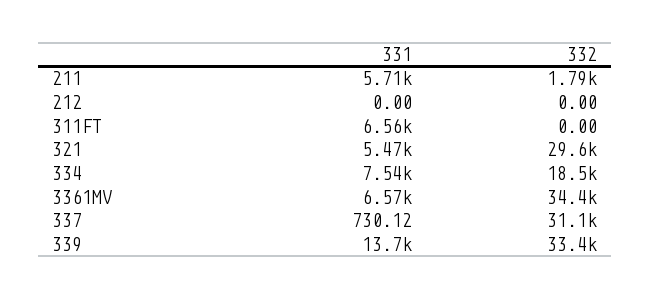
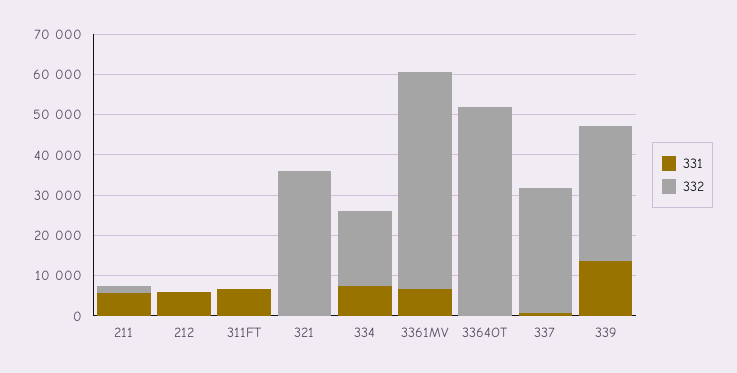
  {
    "331": {
      "211": 5710,
-     "212": 0,
+     "212": 6000,
      "311FT": 6560,
-     "321": 5470,
+     "321": 0,
      "334": 7540,
      "3361MV": 6570,
      "337": 730.12,
-     "339": 13700
+     "339": 13700,
+     "3364OT": 0
    },
    "332": {
      "211": 1790,
      "212": 0,
      "311FT": 0,
-     "321": 29600,
+     "321": 36000,
      "334": 18500,
-     "3361MV": 34400,
+     "3361MV": 54000,
      "337": 31100,
-     "339": 33400
+     "339": 33400,
+     "3364OT": 52000
    }
  }

